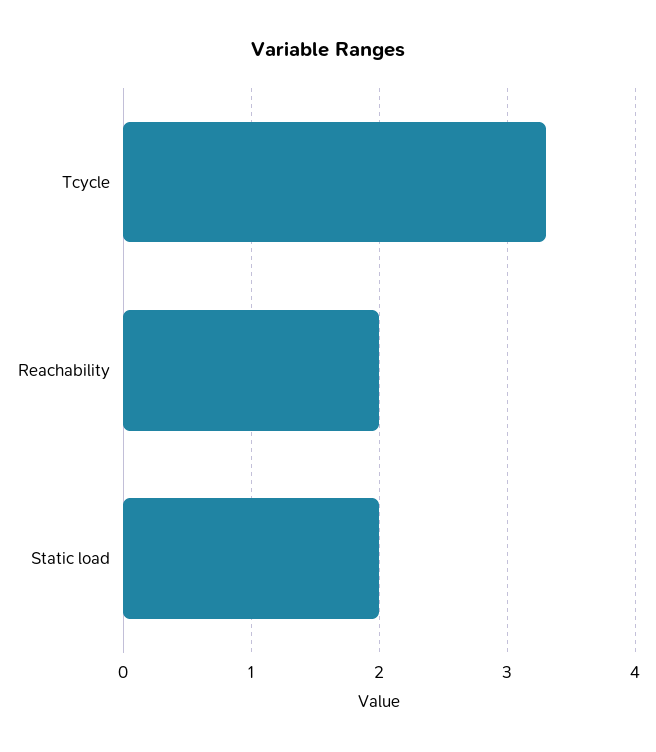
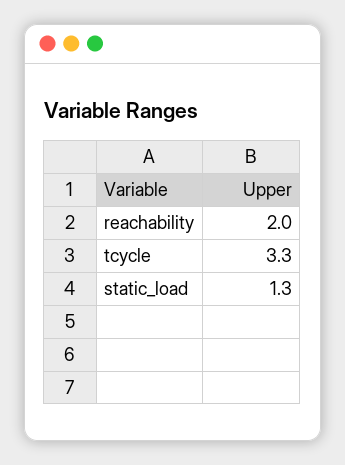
  {
    "Tcycle": 3.3,
    "Reachability": 2,
-   "Static load": 2
+   "Static load": 1.3
  }

